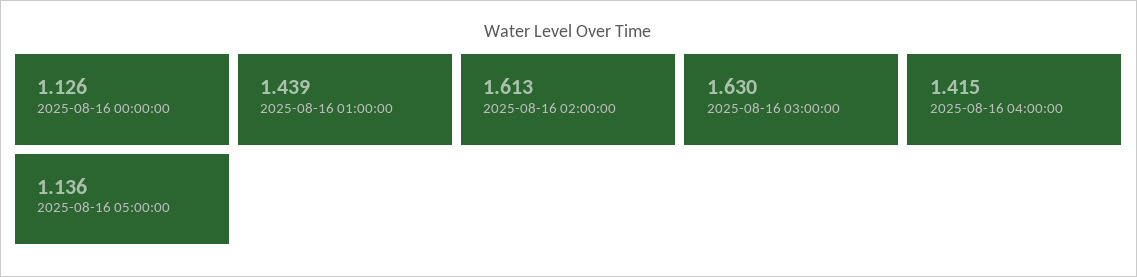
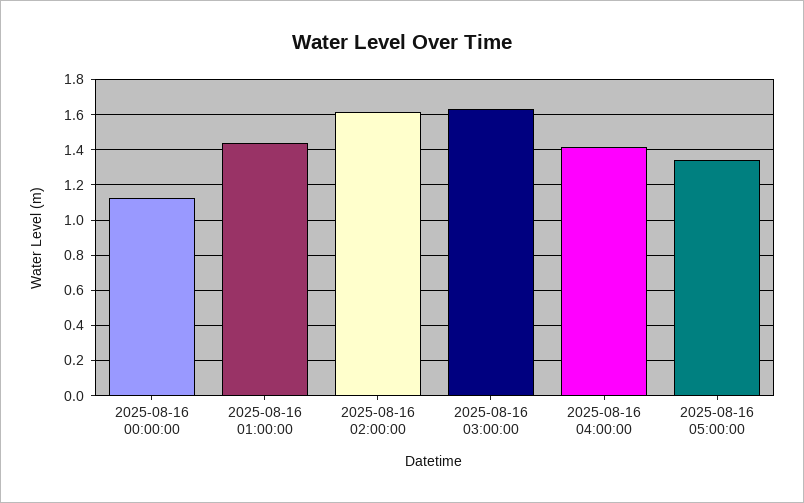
  {
    "2025-08-16 00:00:00": 1.126,
    "2025-08-16 01:00:00": 1.439,
    "2025-08-16 02:00:00": 1.613,
    "2025-08-16 03:00:00": 1.63,
    "2025-08-16 04:00:00": 1.415,
-   "2025-08-16 05:00:00": 1.136
+   "2025-08-16 05:00:00": 1.35
  }

